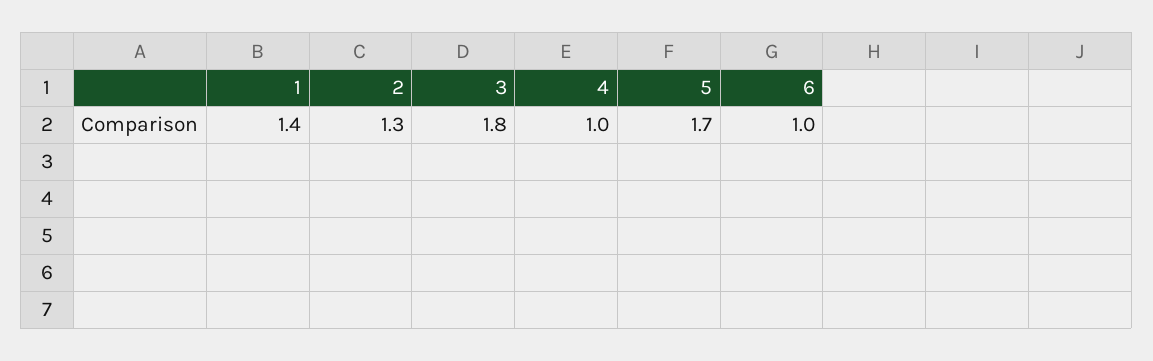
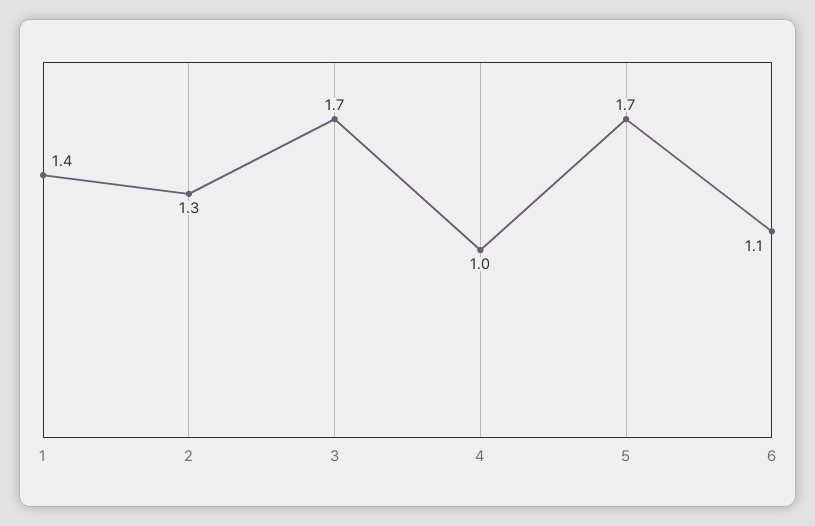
  {
    "1": 1.4,
    "2": 1.3,
-   "3": 1.8,
+   "3": 1.7,
    "4": 1,
    "5": 1.7,
-   "6": 1
+   "6": 1.1
  }

